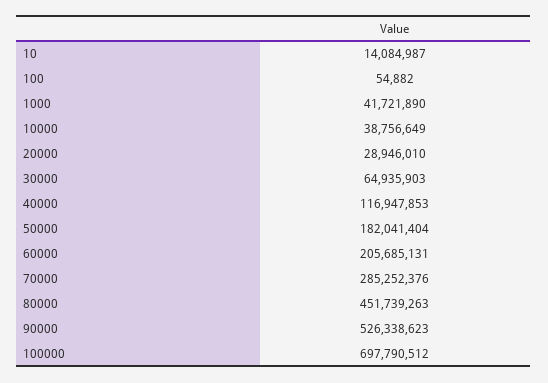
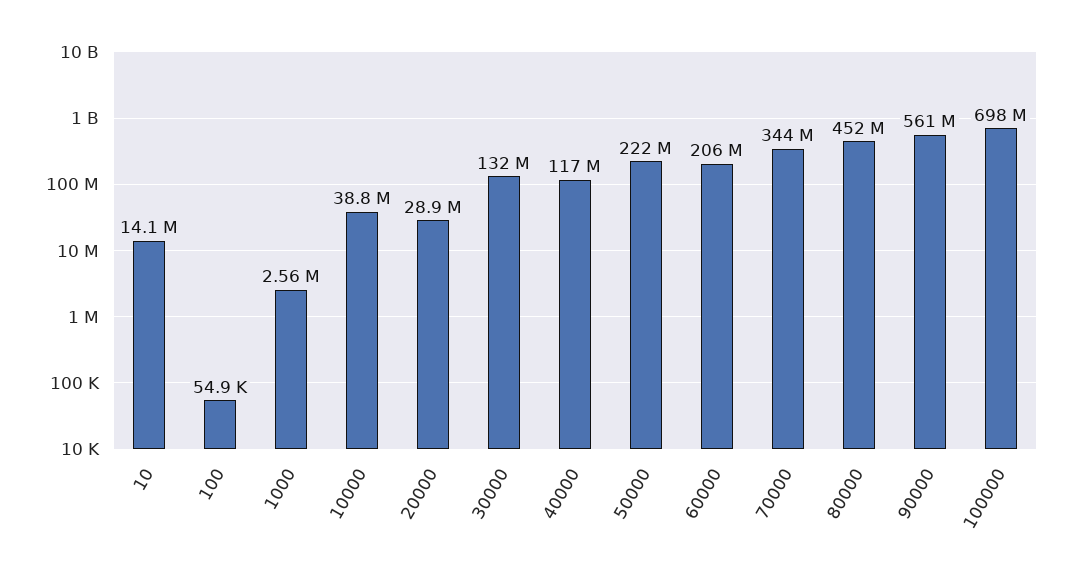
  {
    "10": 14084987,
    "100": 54882,
-   "1000": 41721890,
+   "1000": 2560000,
    "10000": 38756649,
    "20000": 28946010,
-   "30000": 64935903,
+   "30000": 132000000,
    "40000": 116947853,
-   "50000": 182041404,
+   "50000": 222000000,
    "60000": 205685131,
-   "70000": 285252376,
+   "70000": 344000000,
    "80000": 451739263,
-   "90000": 526338623,
+   "90000": 561000000,
    "100000": 697790512
  }

